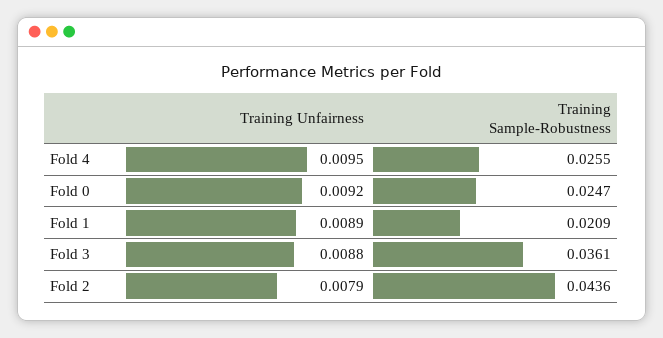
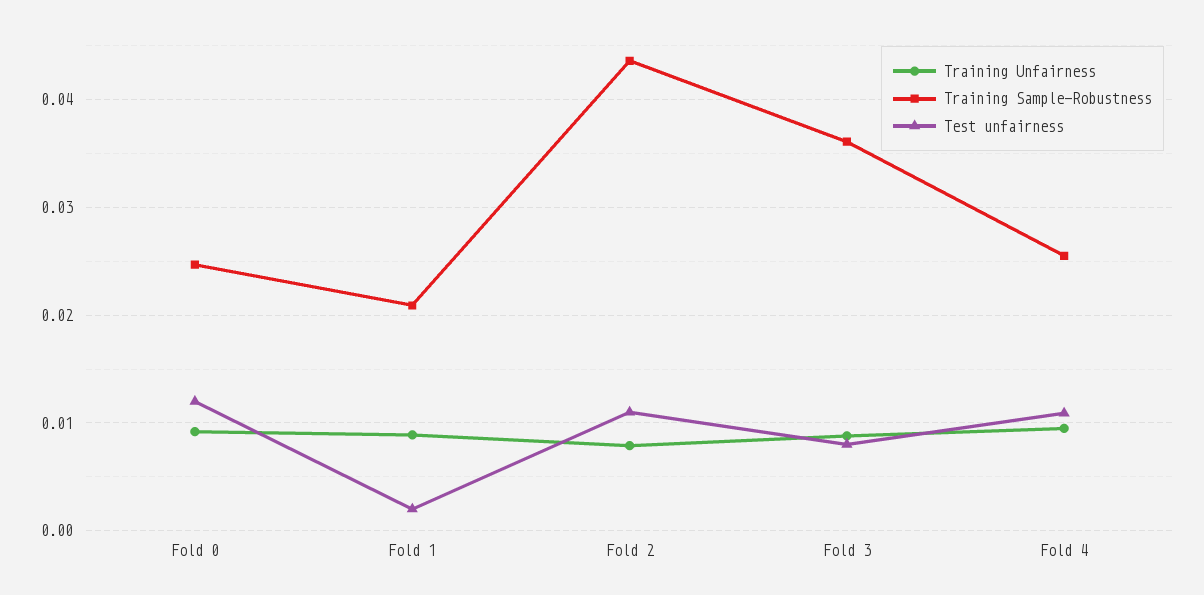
  {
    "Training Unfairness": {
      "Fold 4": 0.0095,
      "Fold 0": 0.0092,
      "Fold 1": 0.0089,
      "Fold 3": 0.0088,
      "Fold 2": 0.0079
    },
    "Training Sample-Robustness": {
      "Fold 4": 0.0255,
      "Fold 0": 0.0247,
      "Fold 1": 0.0209,
      "Fold 3": 0.0361,
      "Fold 2": 0.0436
-   }
+   },
+   "Test unfairness": {
+     "Fold 0": 0.012,
+     "Fold 1": 0.002,
+     "Fold 2": 0.011,
+     "Fold 3": 0.008,
+     "Fold 4": 0.011
+   }
  }

